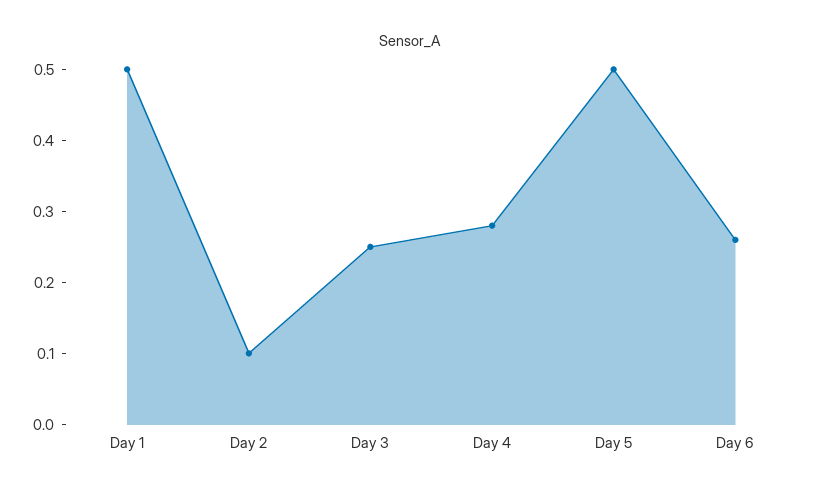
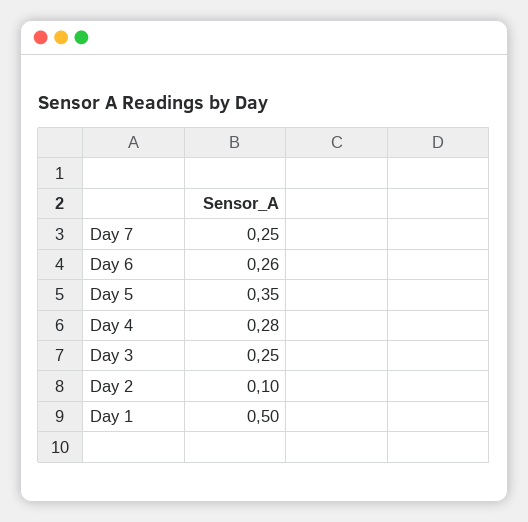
  {
    "Day 1": 0.5,
    "Day 2": 0.1,
    "Day 3": 0.25,
    "Day 4": 0.28,
-   "Day 5": 0.5,
+   "Day 5": 0.35,
-   "Day 6": 0.26
+   "Day 6": 0.26,
+   "Day 7": 0.25
  }

